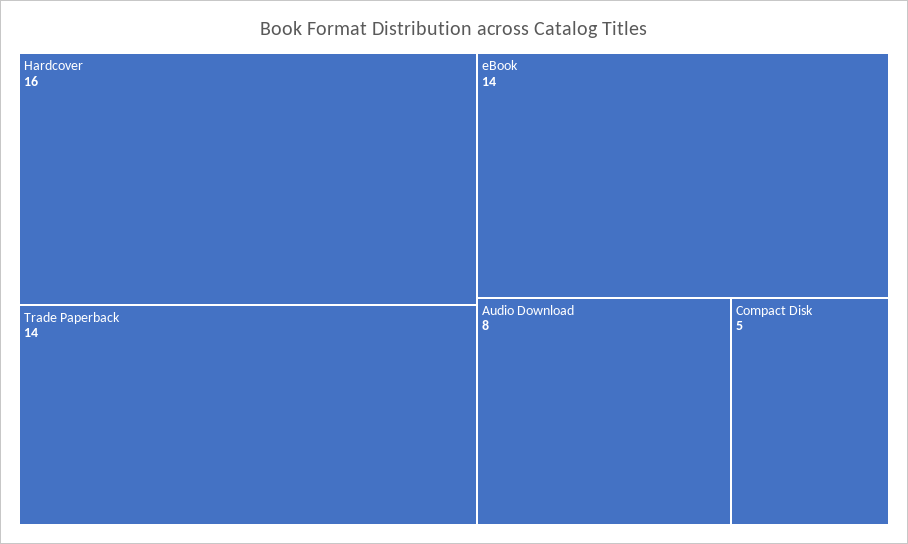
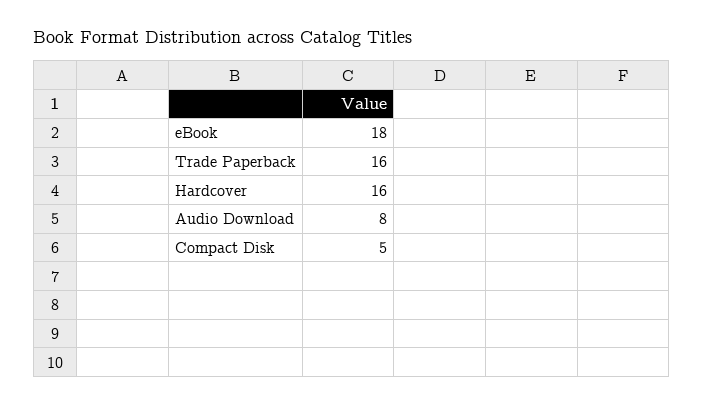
  {
    "Hardcover": 16,
-   "Trade Paperback": 14,
+   "Trade Paperback": 16,
-   "eBook": 14,
+   "eBook": 18,
    "Audio Download": 8,
    "Compact Disk": 5
  }

